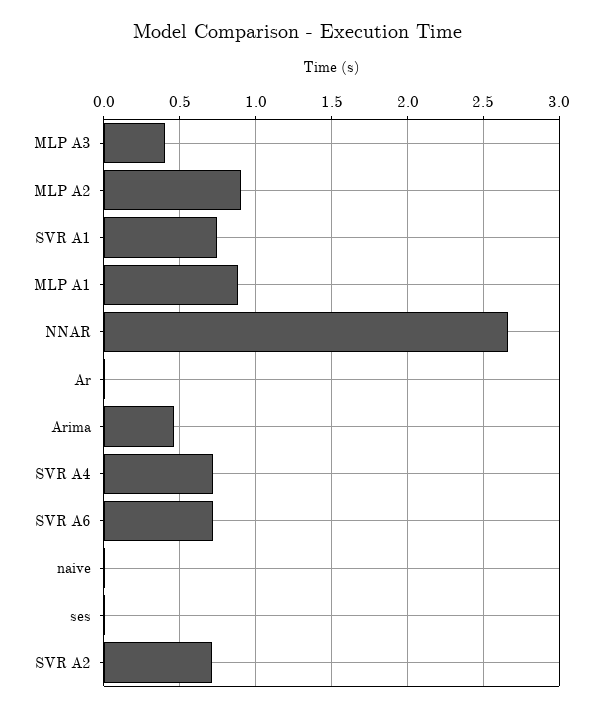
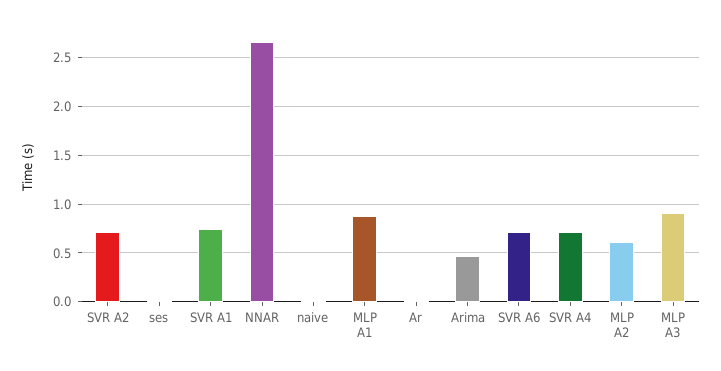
  {
-   "MLP A3": 0.4,
+   "MLP A3": 0.9,
-   "MLP A2": 0.9,
+   "MLP A2": 0.6,
    "SVR A1": 0.75,
    "MLP A1": 0.9,
    "NNAR": 2.65,
    "Ar": 0,
    "Arima": 0.45,
    "SVR A4": 0.7,
    "SVR A6": 0.7,
    "naive": 0,
    "ses": 0,
    "SVR A2": 0.7
  }

